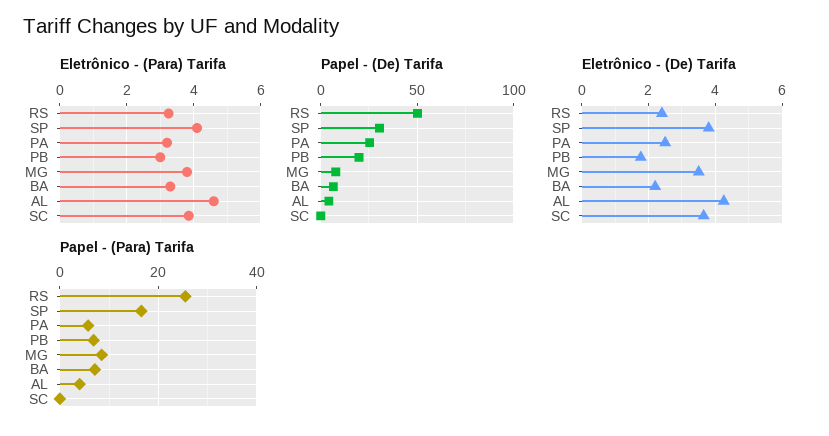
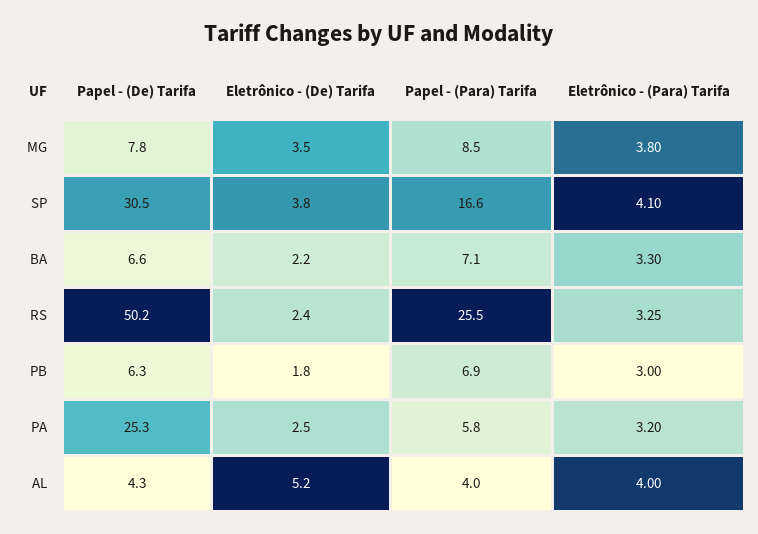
  {
    "Eletrônico - (Para) Tarifa": {
      "RS": 3.25,
      "SP": 4.1,
      "PA": 3.2,
      "PB": 3,
      "MG": 3.8,
      "BA": 3.3,
-     "AL": 4.6,
+     "AL": 4
-     "SC": 3.8
    },
    "Papel - (De) Tarifa": {
      "RS": 50.2,
      "SP": 30.5,
      "PA": 25.3,
-     "PB": 20,
+     "PB": 6.3,
      "MG": 7.8,
      "BA": 6.6,
-     "AL": 4.3,
+     "AL": 4.3
-     "SC": 0
    },
    "Eletrônico - (De) Tarifa": {
      "RS": 2.4,
      "SP": 3.8,
      "PA": 2.5,
      "PB": 1.8,
      "MG": 3.5,
      "BA": 2.2,
-     "AL": 4.2,
+     "AL": 5.2
-     "SC": 3.6
    },
    "Papel - (Para) Tarifa": {
      "RS": 25.5,
      "SP": 16.6,
      "PA": 5.8,
      "PB": 6.9,
      "MG": 8.5,
      "BA": 7.1,
-     "AL": 4,
+     "AL": 4
-     "SC": 0
    }
  }

